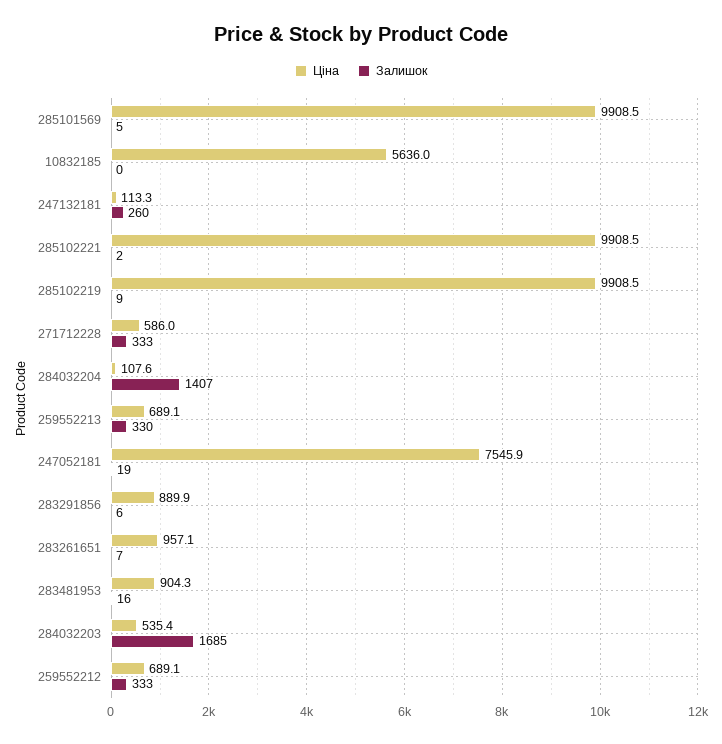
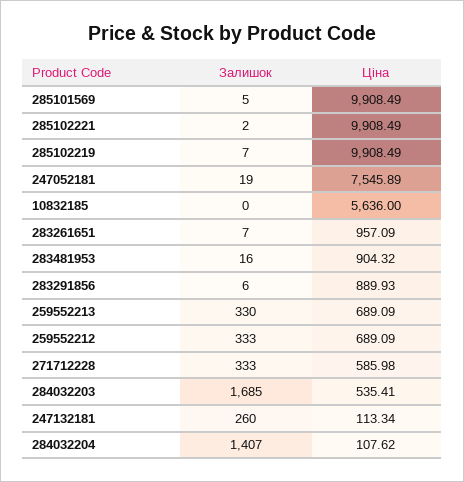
  {
    "Ціна": {
      "285101569": 9908.49,
      "10832185": 5636,
      "247132181": 113.34,
      "285102221": 9908.49,
      "285102219": 9908.49,
      "271712228": 585.98,
      "284032204": 107.62,
      "259552213": 689.09,
      "247052181": 7545.89,
      "283291856": 889.93,
      "283261651": 957.09,
      "283481953": 904.32,
      "284032203": 535.41,
      "259552212": 689.09
    },
    "Залишок": {
      "285101569": 5,
      "10832185": 0,
      "247132181": 260,
      "285102221": 2,
-     "285102219": 9,
+     "285102219": 7,
      "271712228": 333,
      "284032204": 1407,
      "259552213": 330,
      "247052181": 19,
      "283291856": 6,
      "283261651": 7,
      "283481953": 16,
      "284032203": 1685,
      "259552212": 333
    }
  }

